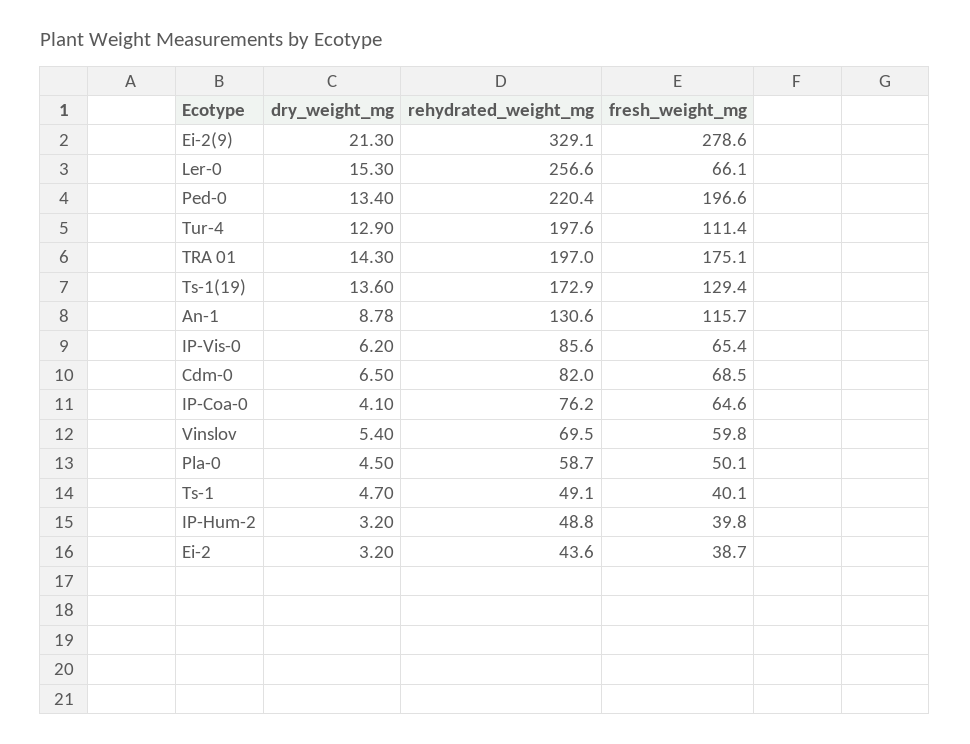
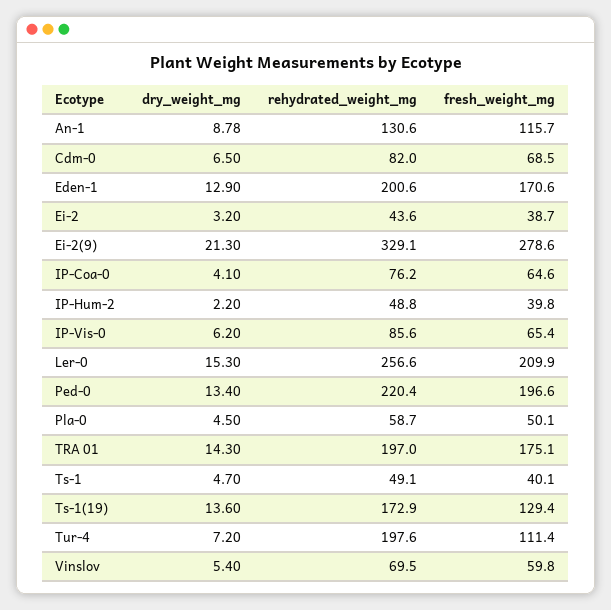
  {
    "dry_weight_mg": {
      "Ei-2(9)": 21.3,
      "Ler-0": 15.3,
      "Ped-0": 13.4,
-     "Tur-4": 12.9,
+     "Tur-4": 7.2,
      "TRA 01": 14.3,
      "Ts-1(19)": 13.6,
      "An-1": 8.78,
      "IP-Vis-0": 6.2,
      "Cdm-0": 6.5,
      "IP-Coa-0": 4.1,
      "Vinslov": 5.4,
      "Pla-0": 4.5,
      "Ts-1": 4.7,
-     "IP-Hum-2": 3.2,
+     "IP-Hum-2": 2.2,
-     "Ei-2": 3.2
+     "Ei-2": 3.2,
+     "Eden-1": 12.9
    },
    "rehydrated_weight_mg": {
      "Ei-2(9)": 329.1,
      "Ler-0": 256.6,
      "Ped-0": 220.4,
      "Tur-4": 197.6,
      "TRA 01": 197,
      "Ts-1(19)": 172.9,
      "An-1": 130.6,
      "IP-Vis-0": 85.6,
      "Cdm-0": 82,
      "IP-Coa-0": 76.2,
      "Vinslov": 69.5,
      "Pla-0": 58.7,
      "Ts-1": 49.1,
      "IP-Hum-2": 48.8,
-     "Ei-2": 43.6
+     "Ei-2": 43.6,
+     "Eden-1": 200.6
    },
    "fresh_weight_mg": {
      "Ei-2(9)": 278.6,
-     "Ler-0": 66.1,
+     "Ler-0": 209.9,
      "Ped-0": 196.6,
      "Tur-4": 111.4,
      "TRA 01": 175.1,
      "Ts-1(19)": 129.4,
      "An-1": 115.7,
      "IP-Vis-0": 65.4,
      "Cdm-0": 68.5,
      "IP-Coa-0": 64.6,
      "Vinslov": 59.8,
      "Pla-0": 50.1,
      "Ts-1": 40.1,
      "IP-Hum-2": 39.8,
-     "Ei-2": 38.7
+     "Ei-2": 38.7,
+     "Eden-1": 170.6
    }
  }

